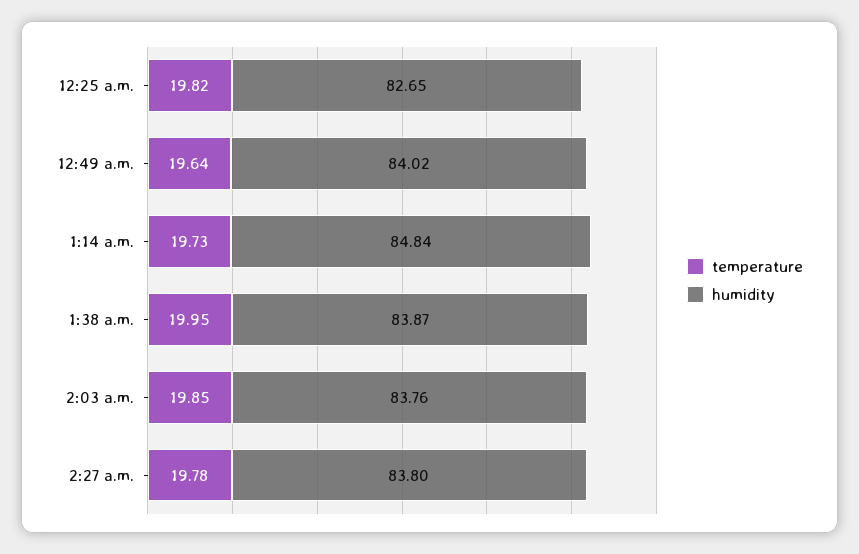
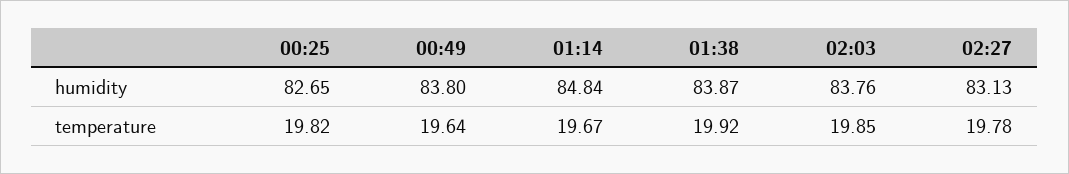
  {
    "temperature": {
      "12:25 a.m.": 19.82,
      "12:49 a.m.": 19.64,
-     "1:14 a.m.": 19.73,
+     "1:14 a.m.": 19.67,
-     "1:38 a.m.": 19.95,
+     "1:38 a.m.": 19.92,
      "2:03 a.m.": 19.85,
      "2:27 a.m.": 19.78
    },
    "humidity": {
      "12:25 a.m.": 82.65,
-     "12:49 a.m.": 84.02,
+     "12:49 a.m.": 83.8,
      "1:14 a.m.": 84.84,
      "1:38 a.m.": 83.87,
      "2:03 a.m.": 83.76,
-     "2:27 a.m.": 83.8
+     "2:27 a.m.": 83.13
    }
  }

